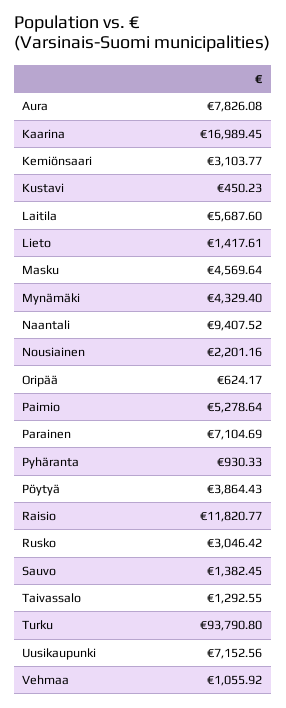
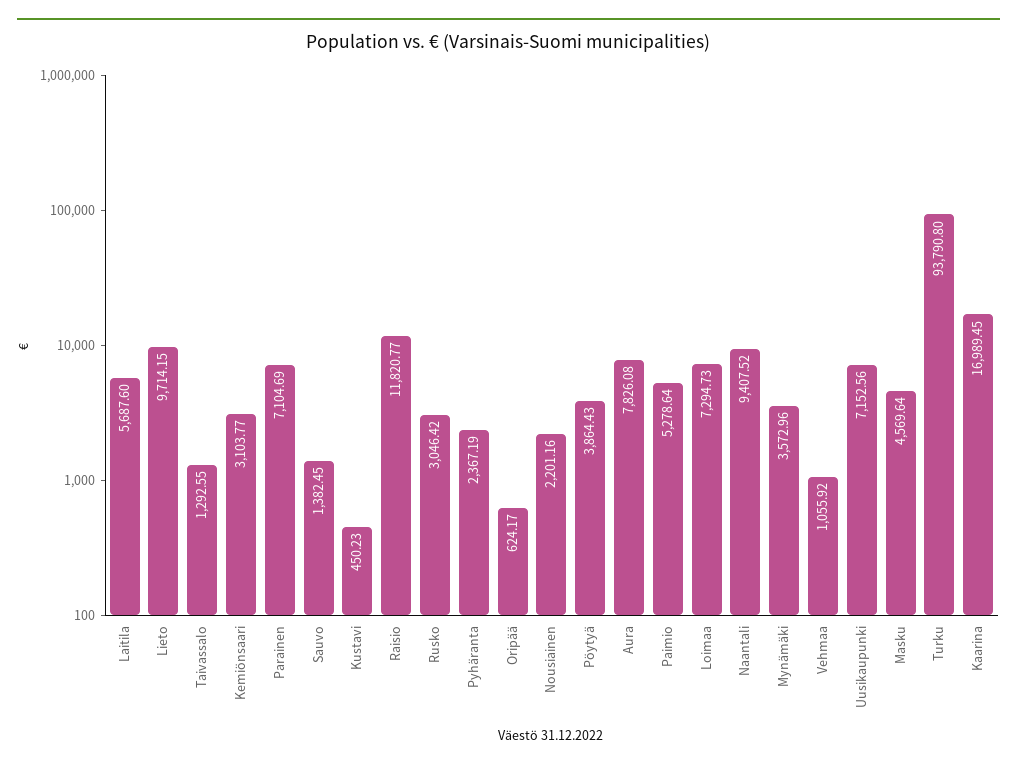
  {
    "Aura": 7826.08,
    "Kaarina": 16989.45,
    "Kemiönsaari": 3103.77,
    "Kustavi": 450.23,
    "Laitila": 5687.6,
-   "Lieto": 1417.61,
+   "Lieto": 9714.15,
    "Masku": 4569.64,
-   "Mynämäki": 4329.4,
+   "Mynämäki": 3572.96,
    "Naantali": 9407.52,
    "Nousiainen": 2201.16,
    "Oripää": 624.17,
    "Paimio": 5278.64,
    "Parainen": 7104.69,
-   "Pyhäranta": 930.33,
+   "Pyhäranta": 2367.19,
    "Pöytyä": 3864.43,
    "Raisio": 11820.77,
    "Rusko": 3046.42,
    "Sauvo": 1382.45,
    "Taivassalo": 1292.55,
    "Turku": 93790.8,
    "Uusikaupunki": 7152.56,
-   "Vehmaa": 1055.92
+   "Vehmaa": 1055.92,
+   "Loimaa": 7294.73
  }

